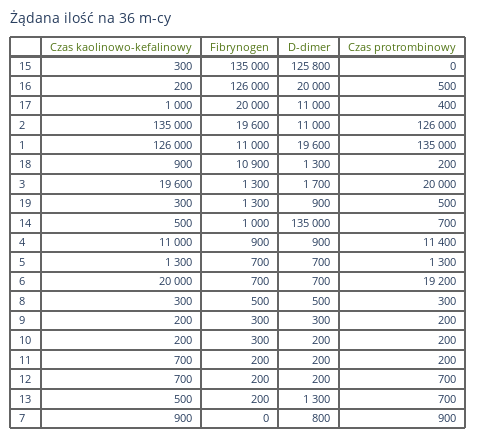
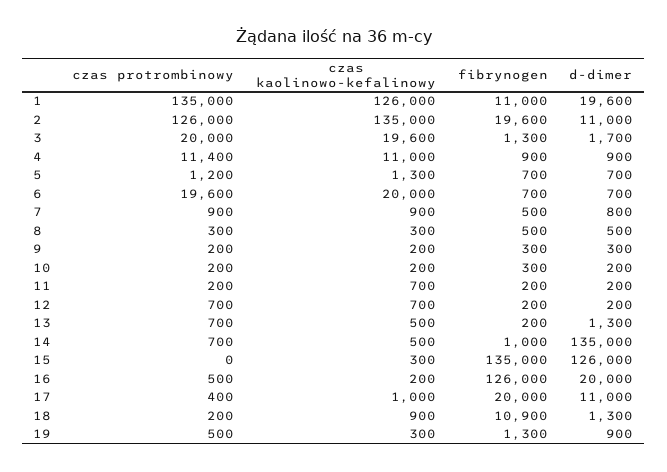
  {
    "Czas kaolinowo-kefalinowy": {
      "15": 300,
      "16": 200,
      "17": 1000,
      "2": 135000,
      "1": 126000,
      "18": 900,
      "3": 19600,
      "19": 300,
      "14": 500,
      "4": 11000,
      "5": 1300,
      "6": 20000,
      "8": 300,
      "9": 200,
      "10": 200,
      "11": 700,
      "12": 700,
      "13": 500,
      "7": 900
    },
    "Fibrynogen": {
      "15": 135000,
      "16": 126000,
      "17": 20000,
      "2": 19600,
      "1": 11000,
      "18": 10900,
      "3": 1300,
      "19": 1300,
      "14": 1000,
      "4": 900,
      "5": 700,
      "6": 700,
      "8": 500,
      "9": 300,
      "10": 300,
      "11": 200,
      "12": 200,
      "13": 200,
-     "7": 0
+     "7": 500
    },
    "D-dimer": {
-     "15": 125800,
+     "15": 126000,
      "16": 20000,
      "17": 11000,
      "2": 11000,
      "1": 19600,
      "18": 1300,
      "3": 1700,
      "19": 900,
      "14": 135000,
      "4": 900,
      "5": 700,
      "6": 700,
      "8": 500,
      "9": 300,
      "10": 200,
      "11": 200,
      "12": 200,
      "13": 1300,
      "7": 800
    },
    "Czas protrombinowy": {
      "15": 0,
      "16": 500,
      "17": 400,
      "2": 126000,
      "1": 135000,
      "18": 200,
      "3": 20000,
      "19": 500,
      "14": 700,
      "4": 11400,
-     "5": 1300,
+     "5": 1200,
-     "6": 19200,
+     "6": 19600,
      "8": 300,
      "9": 200,
      "10": 200,
      "11": 200,
      "12": 700,
      "13": 700,
      "7": 900
    }
  }

